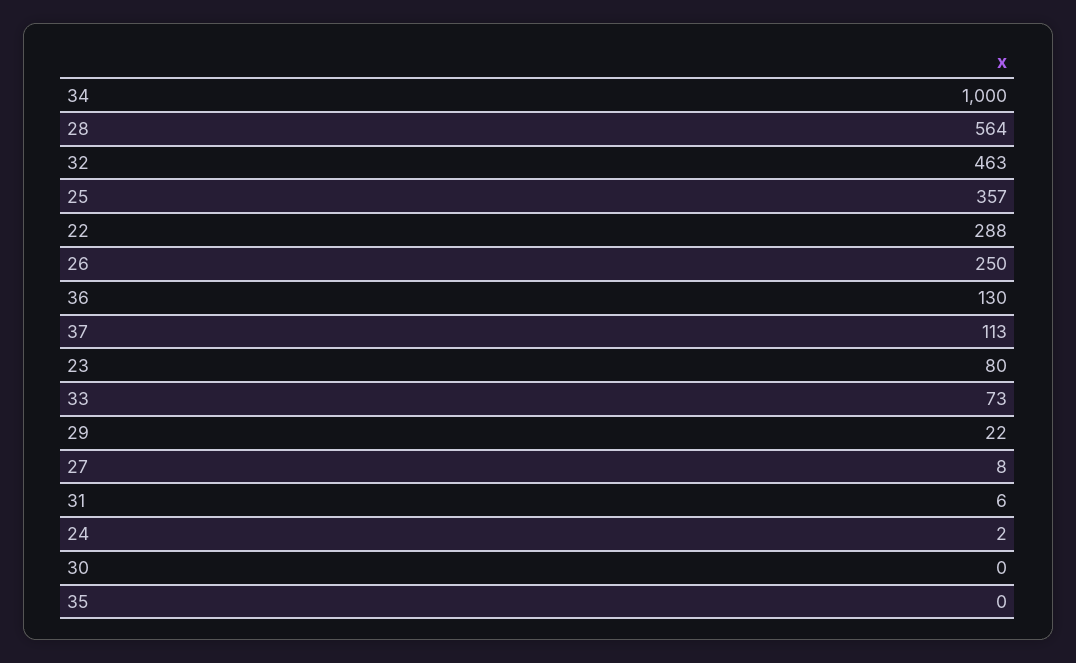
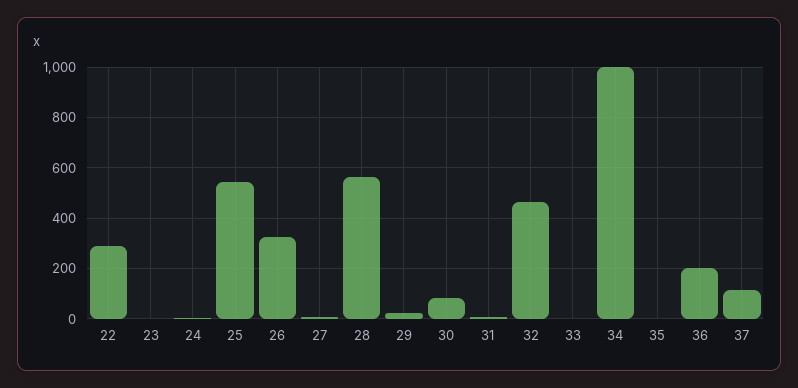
  {
    "34": 1000,
    "28": 564,
    "32": 463,
-   "25": 357,
+   "25": 550,
    "22": 288,
-   "26": 250,
+   "26": 325,
-   "36": 130,
+   "36": 200,
    "37": 113,
-   "23": 80,
+   "23": 0,
-   "33": 73,
+   "33": 0,
    "29": 22,
    "27": 8,
    "31": 6,
    "24": 2,
-   "30": 0,
+   "30": 75,
    "35": 0
  }

